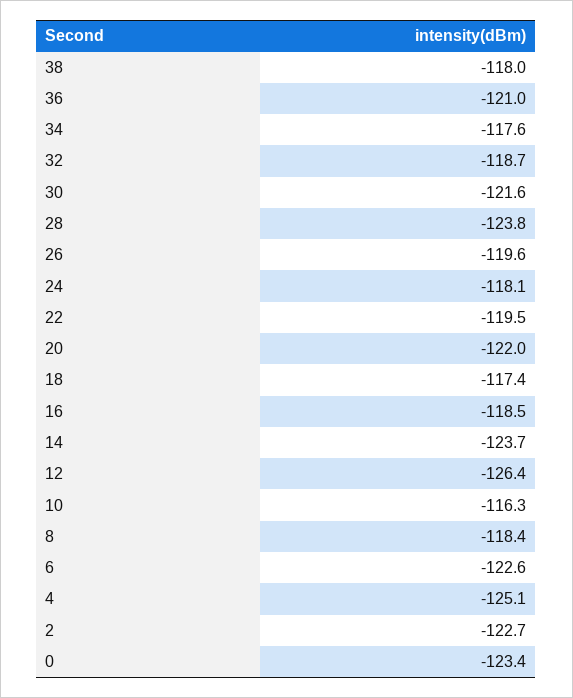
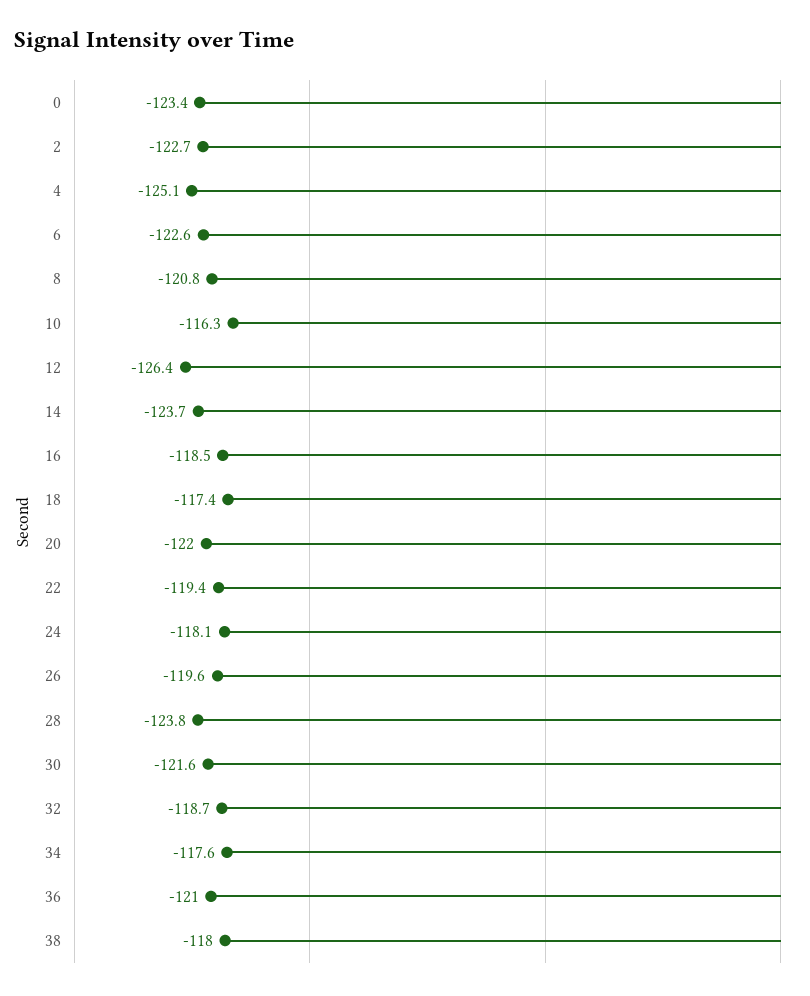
  {
    "38": -118,
    "36": -121,
    "34": -117.6,
    "32": -118.7,
    "30": -121.6,
    "28": -123.8,
    "26": -119.6,
    "24": -118.1,
-   "22": -119.5,
+   "22": -119.4,
    "20": -122,
    "18": -117.4,
    "16": -118.5,
    "14": -123.7,
    "12": -126.4,
    "10": -116.3,
-   "8": -118.4,
+   "8": -120.8,
    "6": -122.6,
    "4": -125.1,
    "2": -122.7,
    "0": -123.4
  }

